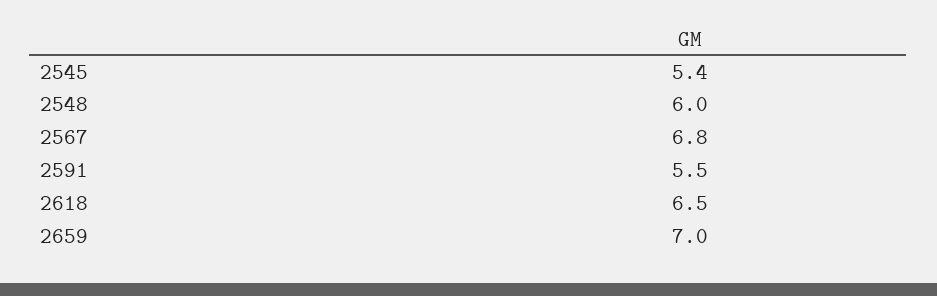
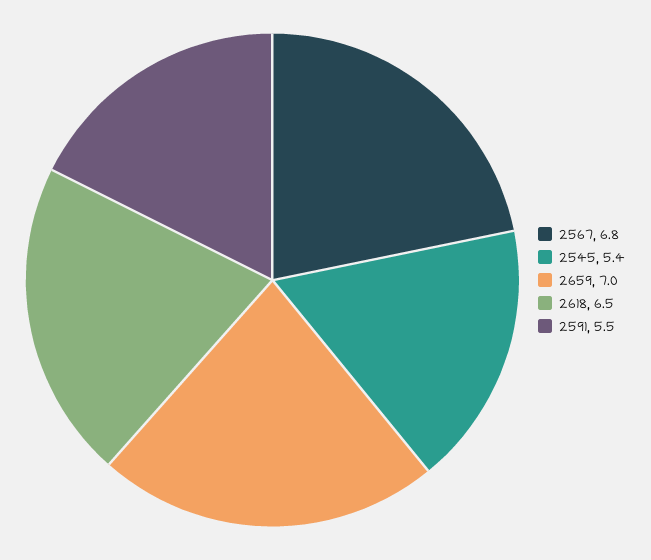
  {
    "2545": 5.4,
-   "2548": 6,
    "2567": 6.8,
    "2591": 5.5,
    "2618": 6.5,
    "2659": 7
  }

